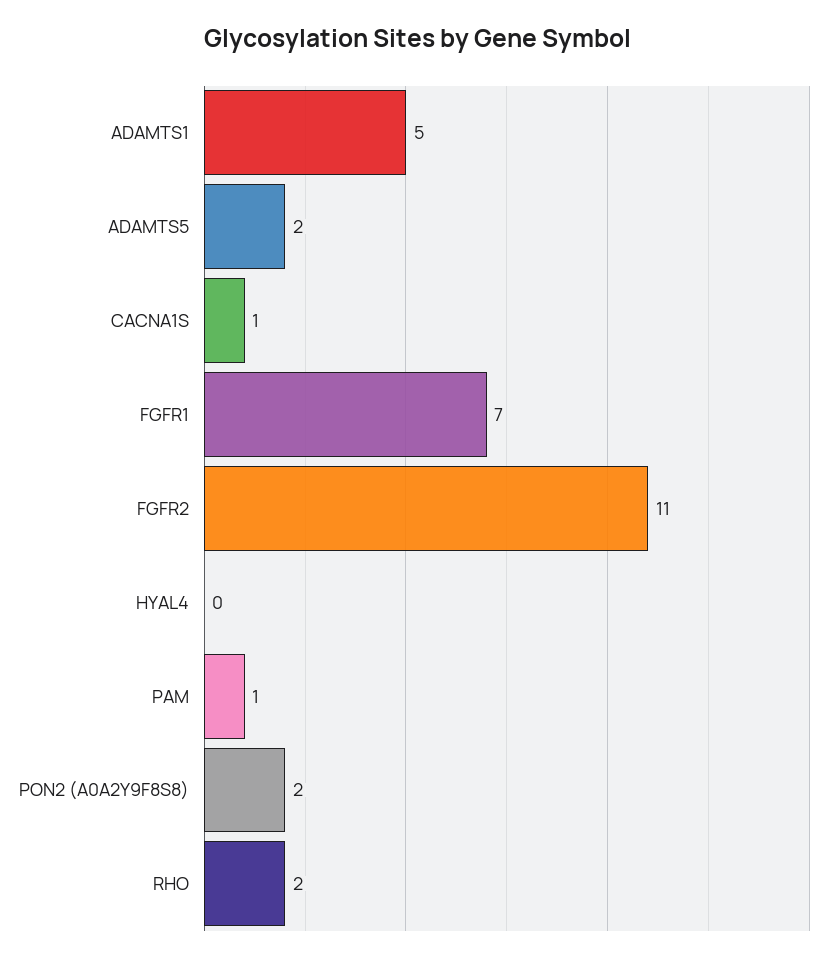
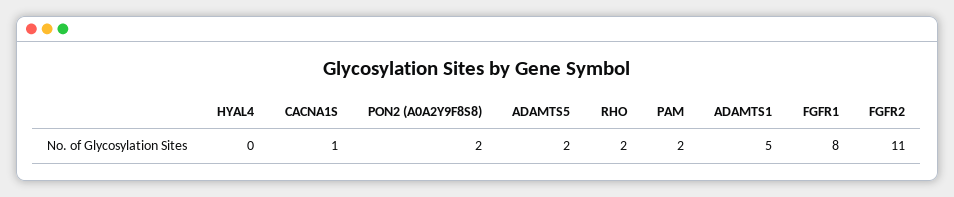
  {
    "ADAMTS1": 5,
    "ADAMTS5": 2,
    "CACNA1S": 1,
-   "FGFR1": 7,
+   "FGFR1": 8,
    "FGFR2": 11,
    "HYAL4": 0,
-   "PAM": 1,
+   "PAM": 2,
    "PON2 (A0A2Y9F8S8)": 2,
    "RHO": 2
  }

